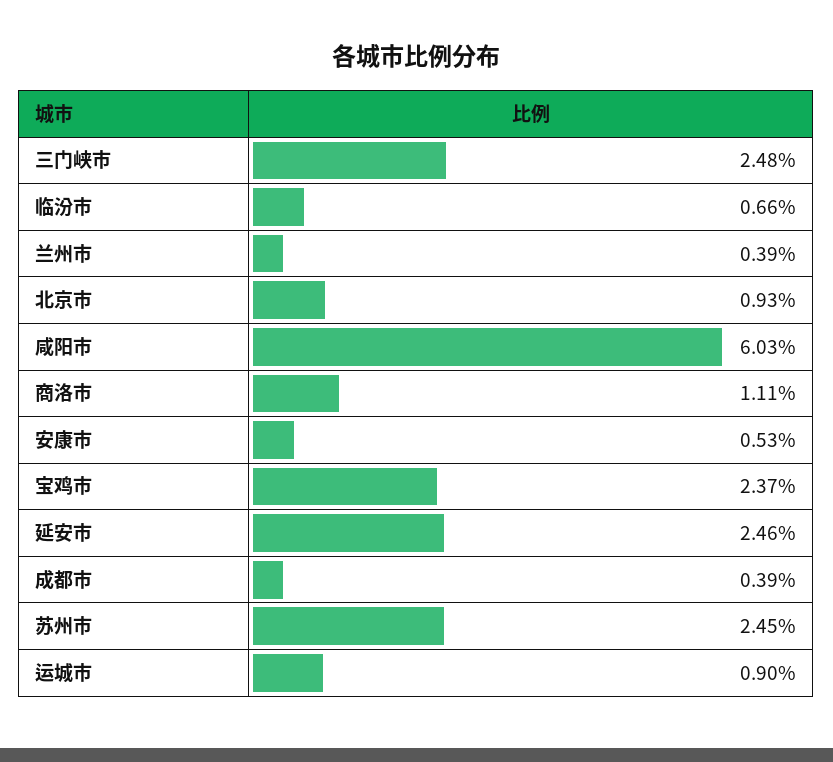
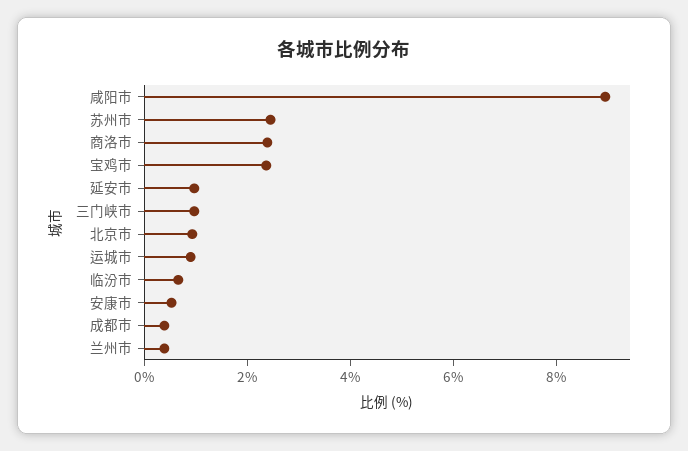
  {
-   "三门峡市": 2.48,
+   "三门峡市": 1,
    "临汾市": 0.66,
    "兰州市": 0.39,
    "北京市": 0.93,
-   "咸阳市": 6.03,
+   "咸阳市": 9,
-   "商洛市": 1.11,
+   "商洛市": 2.5,
    "安康市": 0.53,
    "宝鸡市": 2.37,
-   "延安市": 2.46,
+   "延安市": 1,
    "成都市": 0.39,
    "苏州市": 2.45,
    "运城市": 0.9
  }

